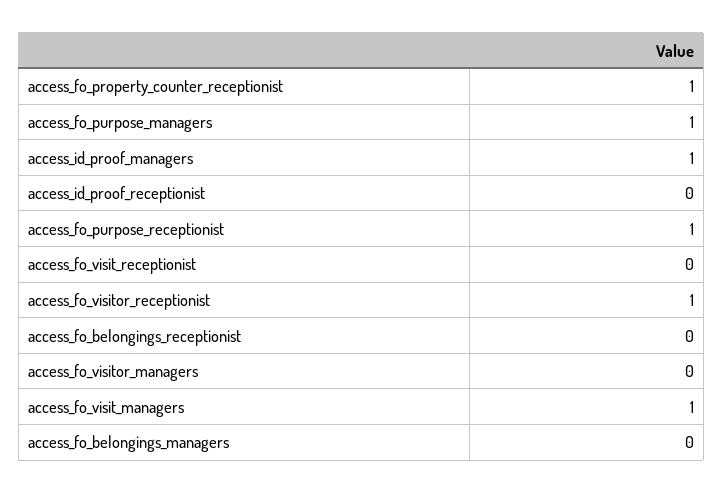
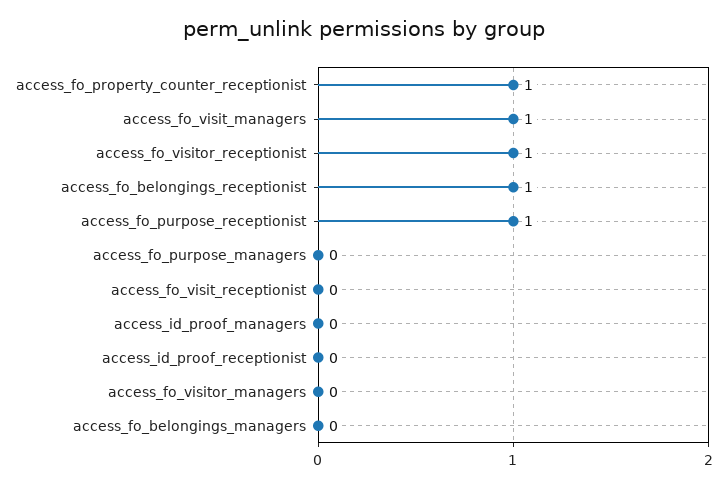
  {
    "access_fo_property_counter_receptionist": 1,
-   "access_fo_purpose_managers": 1,
+   "access_fo_purpose_managers": 0,
-   "access_id_proof_managers": 1,
+   "access_id_proof_managers": 0,
    "access_id_proof_receptionist": 0,
    "access_fo_purpose_receptionist": 1,
    "access_fo_visit_receptionist": 0,
    "access_fo_visitor_receptionist": 1,
-   "access_fo_belongings_receptionist": 0,
+   "access_fo_belongings_receptionist": 1,
    "access_fo_visitor_managers": 0,
    "access_fo_visit_managers": 1,
    "access_fo_belongings_managers": 0
  }

